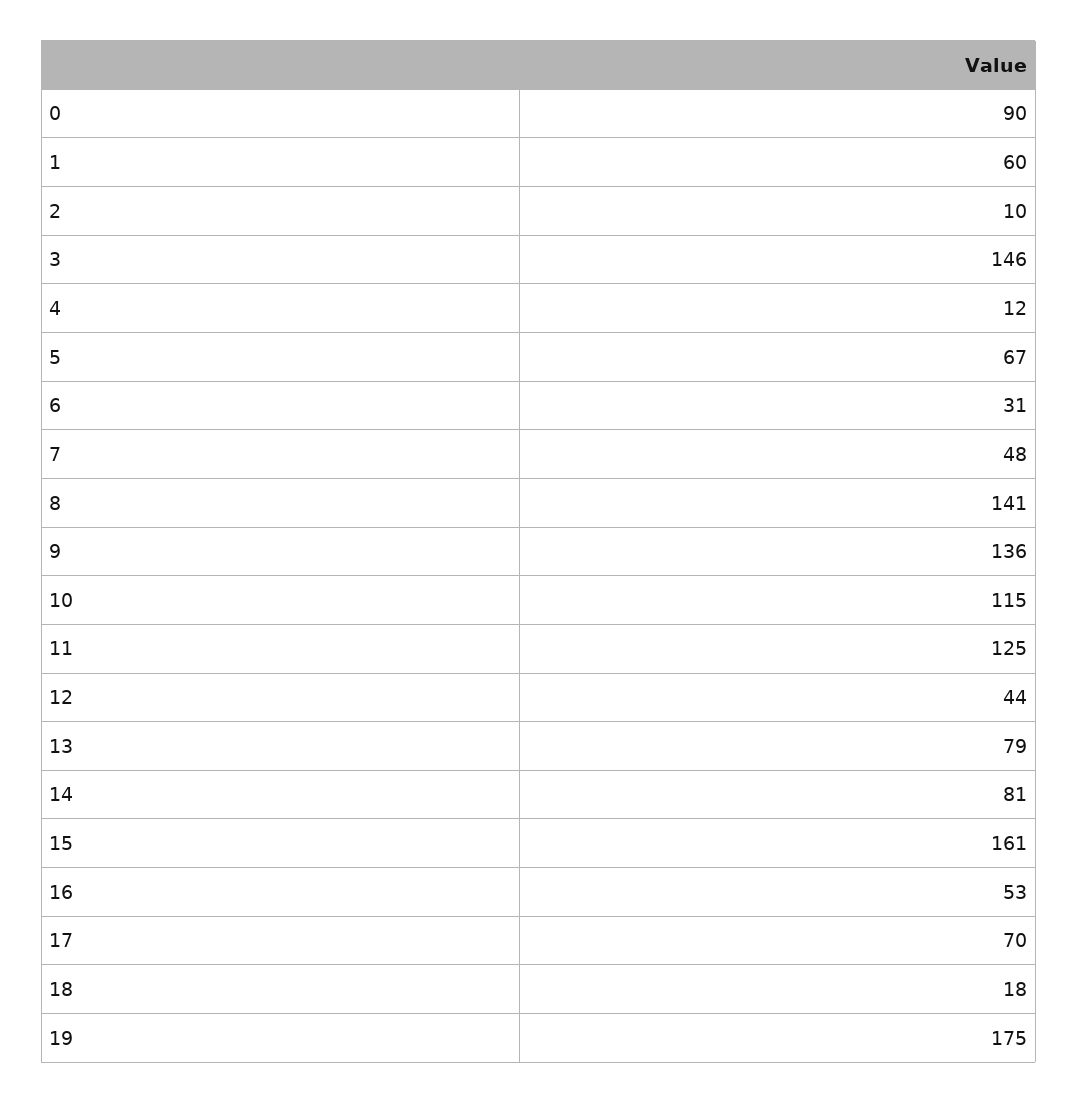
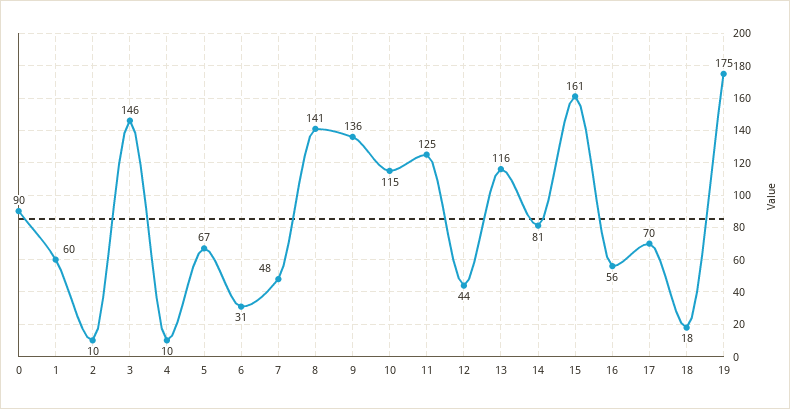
  {
    "0": 90,
    "1": 60,
    "2": 10,
    "3": 146,
-   "4": 12,
+   "4": 10,
    "5": 67,
    "6": 31,
    "7": 48,
    "8": 141,
    "9": 136,
    "10": 115,
    "11": 125,
    "12": 44,
-   "13": 79,
+   "13": 116,
    "14": 81,
    "15": 161,
-   "16": 53,
+   "16": 56,
    "17": 70,
    "18": 18,
    "19": 175
  }

